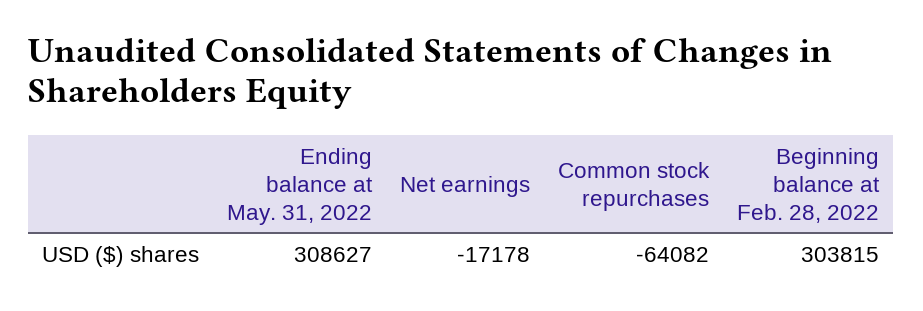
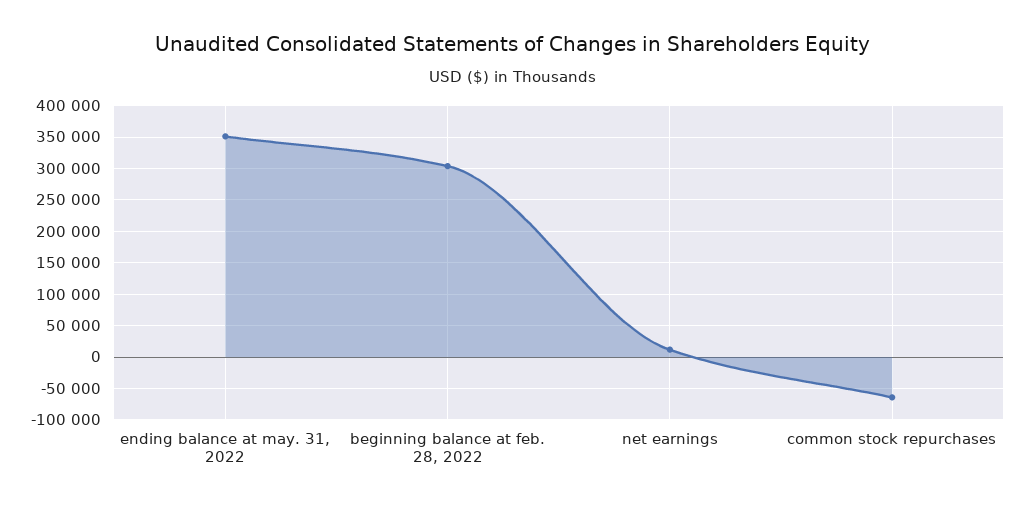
  {
-   "Ending balance at May. 31, 2022": 308627,
+   "Ending balance at May. 31, 2022": 350000,
-   "Net earnings": -17178,
+   "Net earnings": 10000,
    "Common stock repurchases": -64082,
    "Beginning balance at Feb. 28, 2022": 303815
  }

